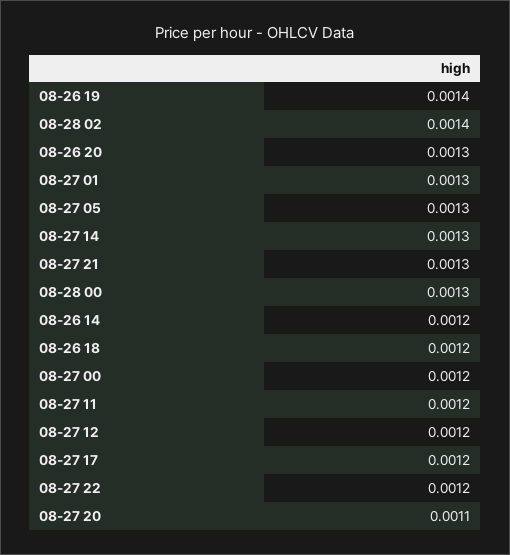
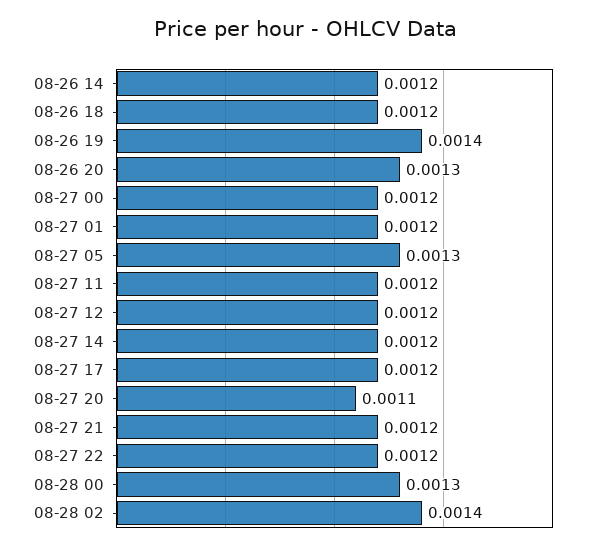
  {
    "08-26 19": 0.0014,
    "08-28 02": 0.0014,
    "08-26 20": 0.0013,
-   "08-27 01": 0.0013,
+   "08-27 01": 0.0012,
    "08-27 05": 0.0013,
-   "08-27 14": 0.0013,
+   "08-27 14": 0.0012,
-   "08-27 21": 0.0013,
+   "08-27 21": 0.0012,
    "08-28 00": 0.0013,
    "08-26 14": 0.0012,
    "08-26 18": 0.0012,
    "08-27 00": 0.0012,
    "08-27 11": 0.0012,
    "08-27 12": 0.0012,
    "08-27 17": 0.0012,
    "08-27 22": 0.0012,
    "08-27 20": 0.0011
  }

